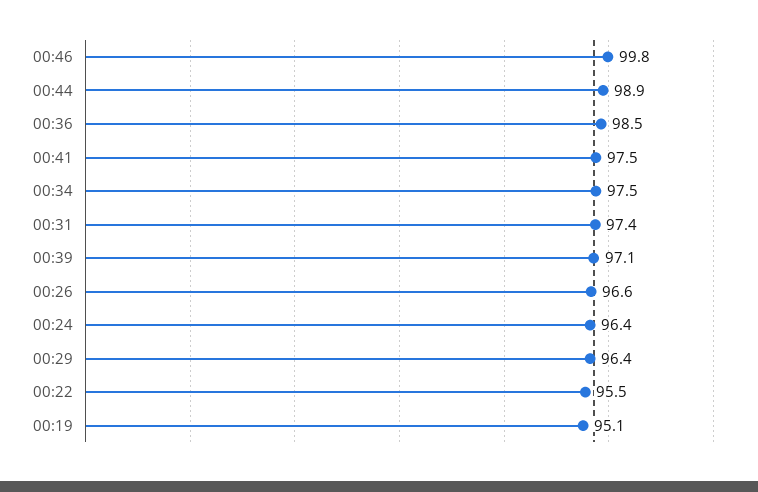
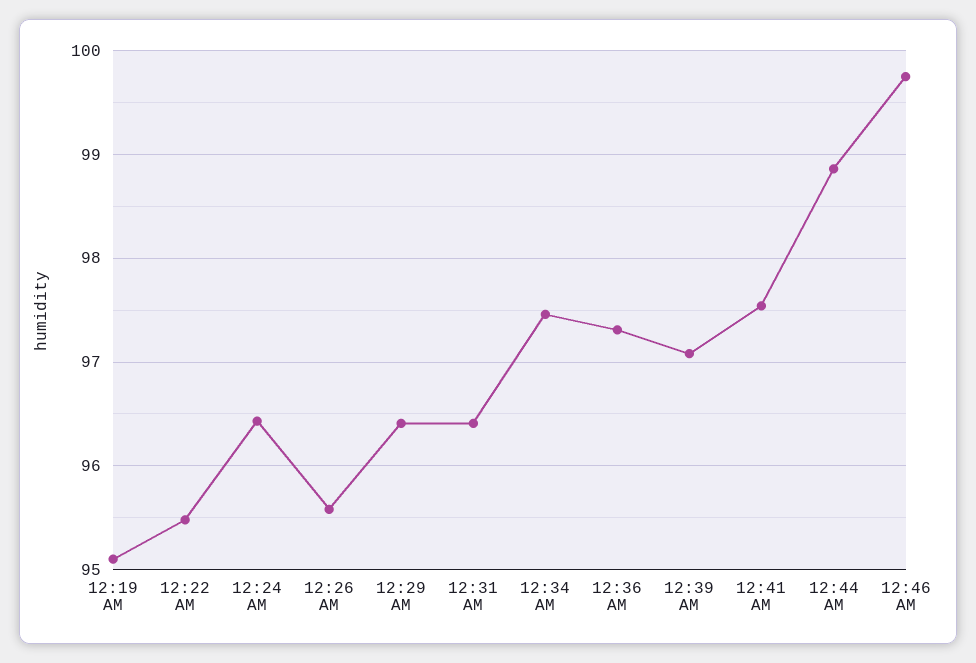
  {
    "00:46": 99.8,
    "00:44": 98.9,
-   "00:36": 98.5,
+   "00:36": 97.3,
    "00:41": 97.5,
    "00:34": 97.5,
-   "00:31": 97.4,
+   "00:31": 96.4,
    "00:39": 97.1,
-   "00:26": 96.6,
+   "00:26": 95.6,
    "00:24": 96.4,
    "00:29": 96.4,
    "00:22": 95.5,
    "00:19": 95.1
  }

